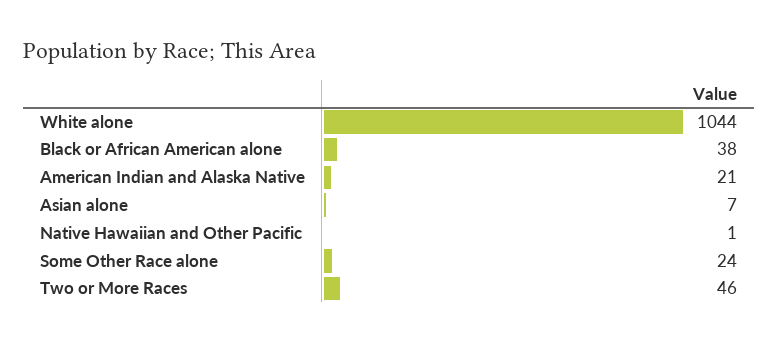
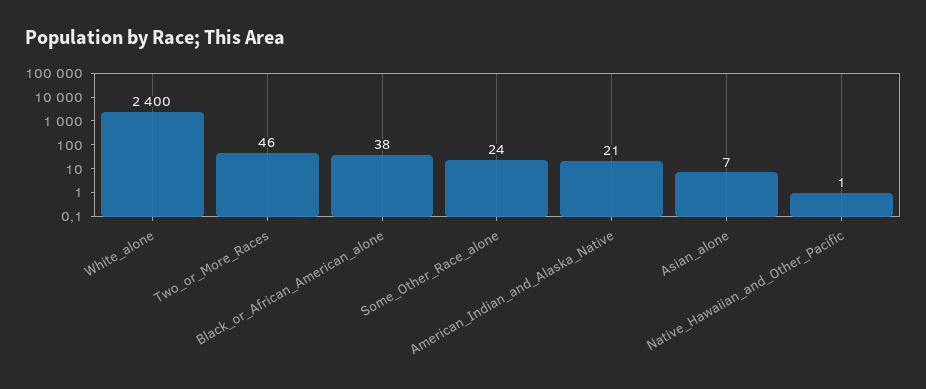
  {
-   "White alone": 1044,
+   "White alone": 2400,
    "Black or African American alone": 38,
    "American Indian and Alaska Native": 21,
    "Asian alone": 7,
    "Native Hawaiian and Other Pacific": 1,
    "Some Other Race alone": 24,
    "Two or More Races": 46
  }

